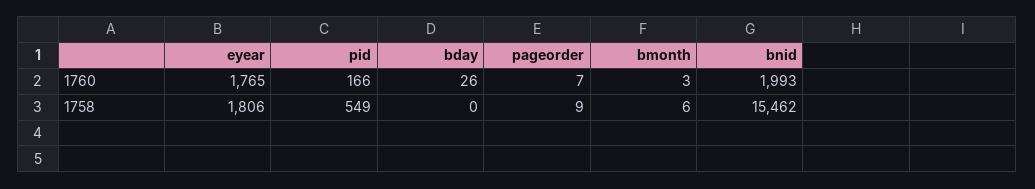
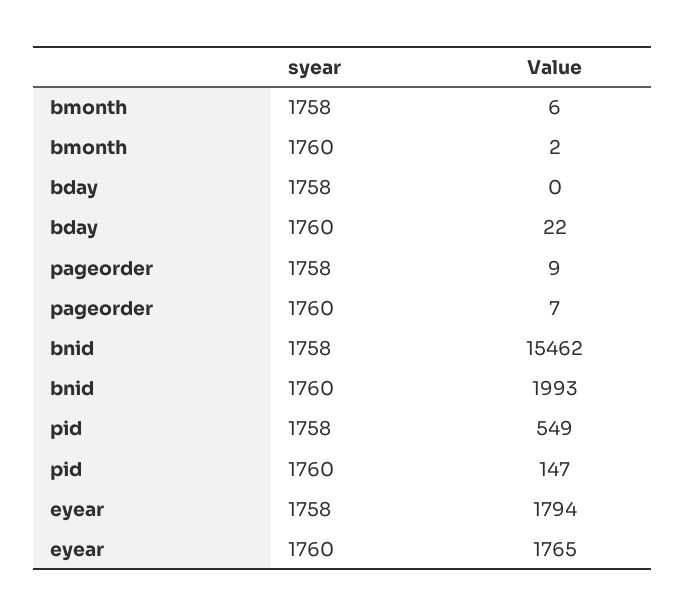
  {
    "eyear": {
      "1760": 1765,
-     "1758": 1806
+     "1758": 1794
    },
    "pid": {
-     "1760": 166,
+     "1760": 147,
      "1758": 549
    },
    "bday": {
-     "1760": 26,
+     "1760": 22,
      "1758": 0
    },
    "pageorder": {
      "1760": 7,
      "1758": 9
    },
    "bmonth": {
-     "1760": 3,
+     "1760": 2,
      "1758": 6
    },
    "bnid": {
      "1760": 1993,
      "1758": 15462
    }
  }

